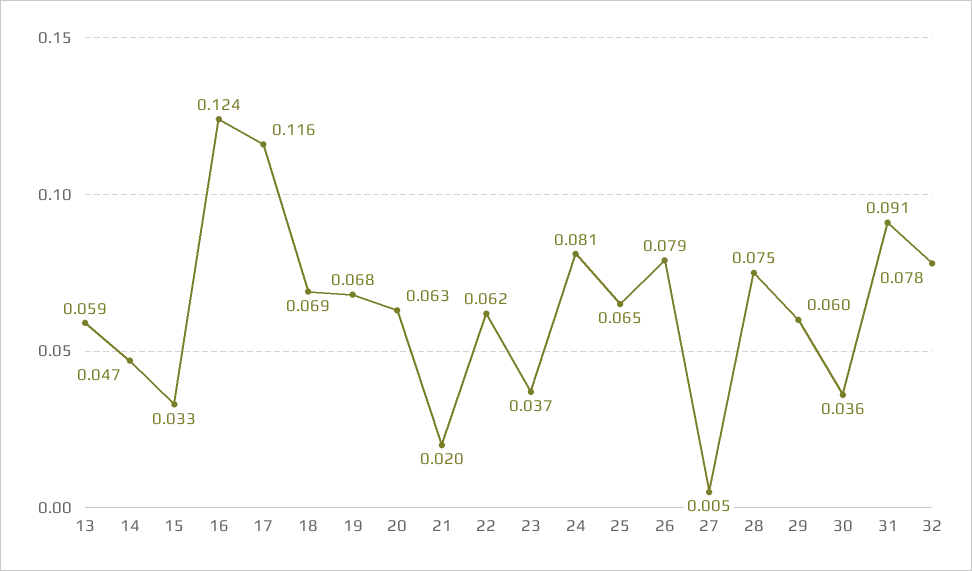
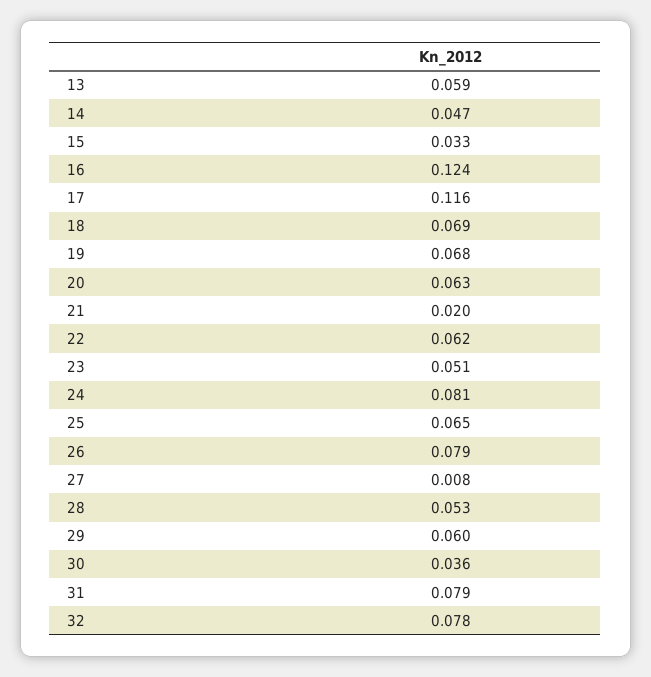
  {
    "13": 0.059,
    "14": 0.047,
    "15": 0.033,
    "16": 0.124,
    "17": 0.116,
    "18": 0.069,
    "19": 0.068,
    "20": 0.063,
    "21": 0.02,
    "22": 0.062,
-   "23": 0.037,
+   "23": 0.051,
    "24": 0.081,
    "25": 0.065,
    "26": 0.079,
-   "27": 0.005,
+   "27": 0.008,
-   "28": 0.075,
+   "28": 0.053,
    "29": 0.06,
    "30": 0.036,
-   "31": 0.091,
+   "31": 0.079,
    "32": 0.078
  }

